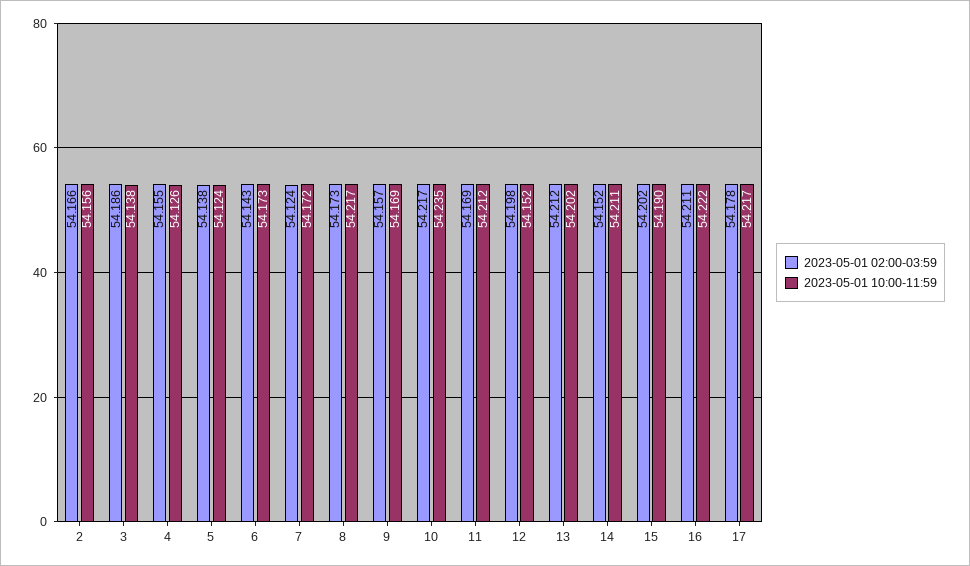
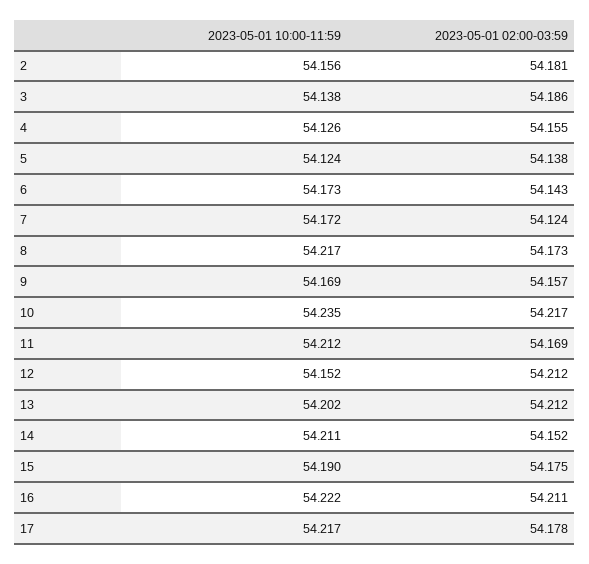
  {
    "2023-05-01 02:00-03:59": {
-     "2": 54.166,
+     "2": 54.181,
      "3": 54.186,
      "4": 54.155,
      "5": 54.138,
      "6": 54.143,
      "7": 54.124,
      "8": 54.173,
      "9": 54.157,
      "10": 54.217,
      "11": 54.169,
-     "12": 54.198,
+     "12": 54.212,
      "13": 54.212,
      "14": 54.152,
-     "15": 54.202,
+     "15": 54.175,
      "16": 54.211,
      "17": 54.178
    },
    "2023-05-01 10:00-11:59": {
      "2": 54.156,
      "3": 54.138,
      "4": 54.126,
      "5": 54.124,
      "6": 54.173,
      "7": 54.172,
      "8": 54.217,
      "9": 54.169,
      "10": 54.235,
      "11": 54.212,
      "12": 54.152,
      "13": 54.202,
      "14": 54.211,
      "15": 54.19,
      "16": 54.222,
      "17": 54.217
    }
  }

